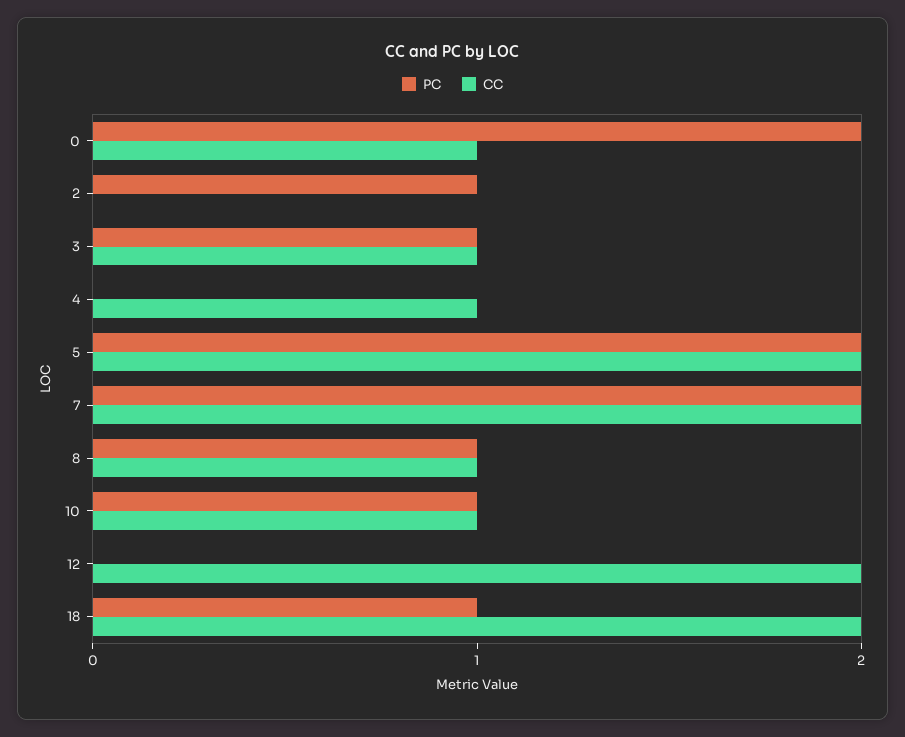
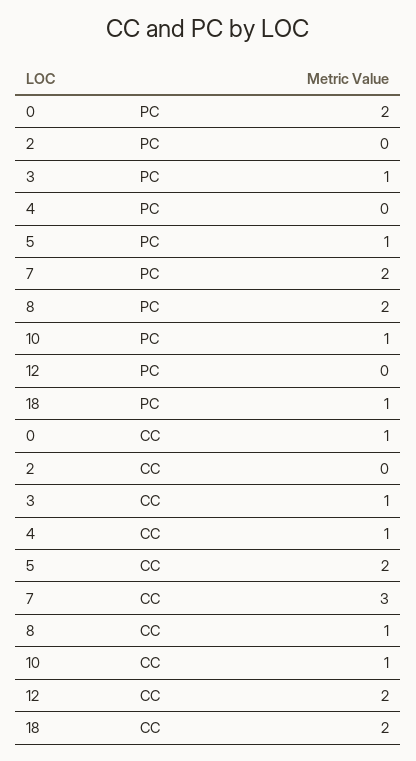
  {
    "PC": {
      "0": 2,
-     "2": 1,
+     "2": 0,
      "3": 1,
      "4": 0,
-     "5": 2,
+     "5": 1,
      "7": 2,
-     "8": 1,
+     "8": 2,
      "10": 1,
      "12": 0,
      "18": 1
    },
    "CC": {
      "0": 1,
      "2": 0,
      "3": 1,
      "4": 1,
      "5": 2,
-     "7": 2,
+     "7": 3,
      "8": 1,
      "10": 1,
      "12": 2,
      "18": 2
    }
  }

